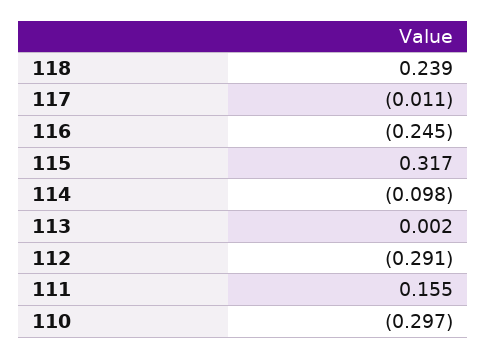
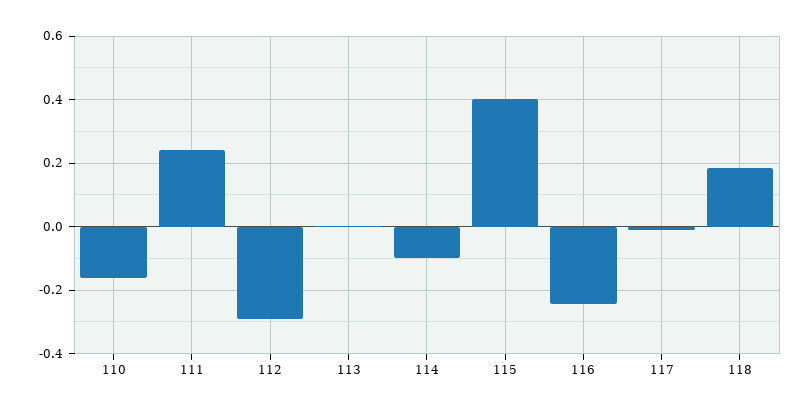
  {
-   "118": 0.239,
+   "118": 0.18,
    "117": -0.011,
    "116": -0.245,
-   "115": 0.317,
+   "115": 0.4,
    "114": -0.098,
    "113": 0.002,
    "112": -0.291,
-   "111": 0.155,
+   "111": 0.24,
-   "110": -0.297
+   "110": -0.16
  }

